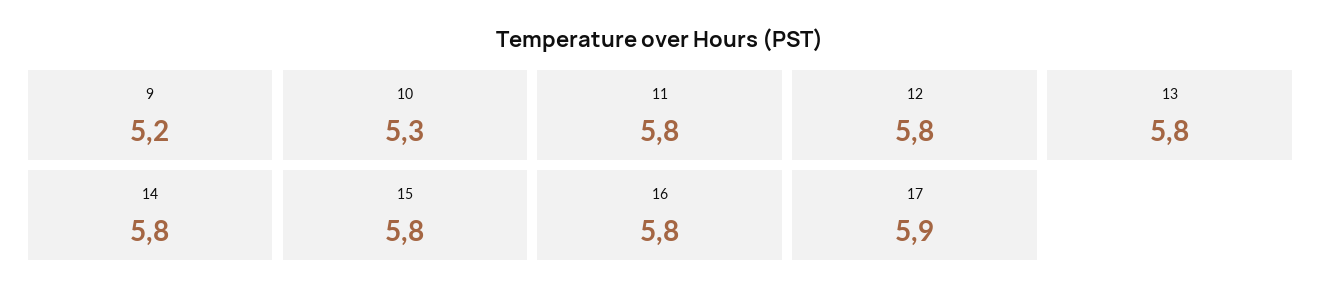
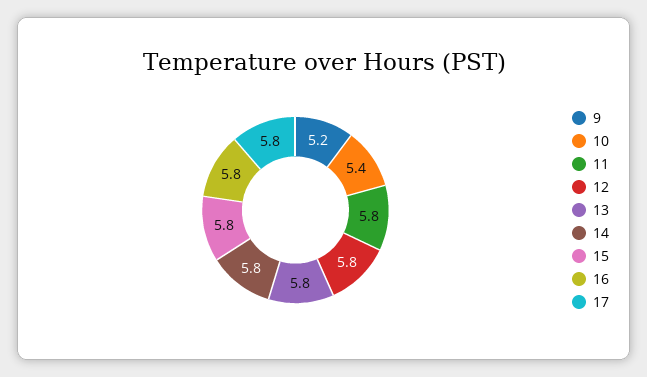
  {
    "9": 5.2,
-   "10": 5.3,
+   "10": 5.4,
    "11": 5.8,
    "12": 5.8,
    "13": 5.8,
    "14": 5.8,
    "15": 5.8,
    "16": 5.8,
-   "17": 5.9
+   "17": 5.8
  }

